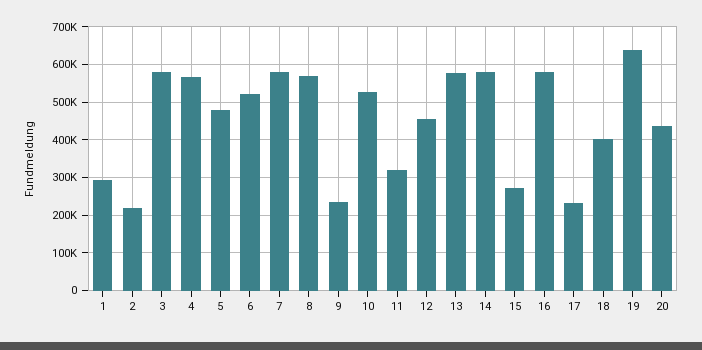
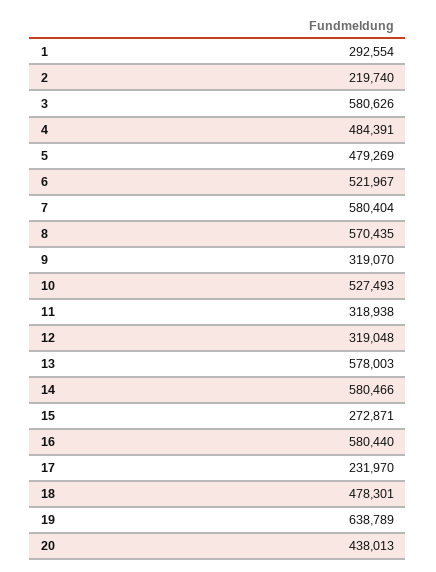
  {
    "1": 292554,
    "2": 219740,
    "3": 580626,
-   "4": 560000,
+   "4": 484391,
    "5": 479269,
    "6": 521967,
    "7": 580404,
    "8": 570435,
-   "9": 240000,
+   "9": 319070,
    "10": 527493,
    "11": 318938,
-   "12": 460000,
+   "12": 319048,
    "13": 578003,
    "14": 580466,
    "15": 272871,
    "16": 580440,
    "17": 231970,
-   "18": 400000,
+   "18": 478301,
    "19": 638789,
    "20": 438013
  }

